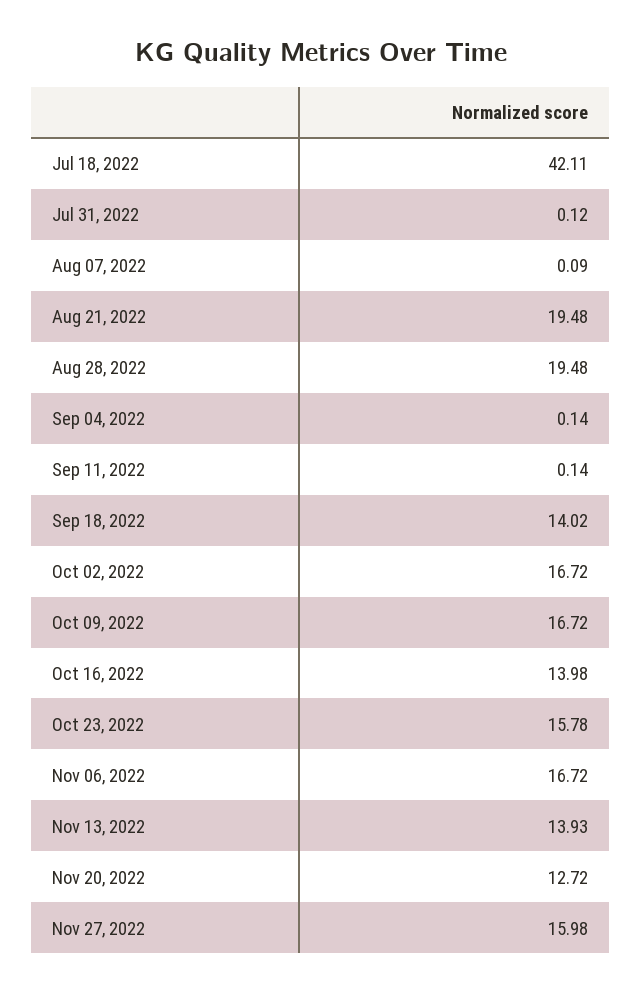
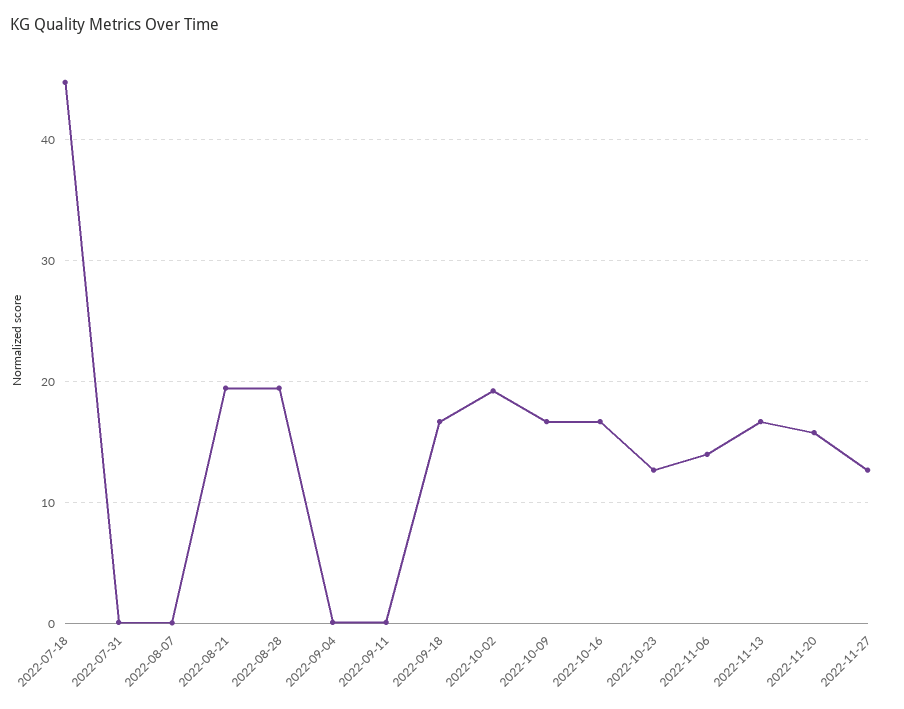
  {
-   "Jul 18, 2022": 42.11,
+   "Jul 18, 2022": 45,
    "Jul 31, 2022": 0.12,
    "Aug 07, 2022": 0.09,
    "Aug 21, 2022": 19.48,
    "Aug 28, 2022": 19.48,
    "Sep 04, 2022": 0.14,
    "Sep 11, 2022": 0.14,
-   "Sep 18, 2022": 14.02,
+   "Sep 18, 2022": 17,
-   "Oct 02, 2022": 16.72,
+   "Oct 02, 2022": 19,
    "Oct 09, 2022": 16.72,
-   "Oct 16, 2022": 13.98,
+   "Oct 16, 2022": 17,
-   "Oct 23, 2022": 15.78,
+   "Oct 23, 2022": 13,
-   "Nov 06, 2022": 16.72,
+   "Nov 06, 2022": 14,
-   "Nov 13, 2022": 13.93,
+   "Nov 13, 2022": 17,
-   "Nov 20, 2022": 12.72,
+   "Nov 20, 2022": 16,
-   "Nov 27, 2022": 15.98
+   "Nov 27, 2022": 13
  }

